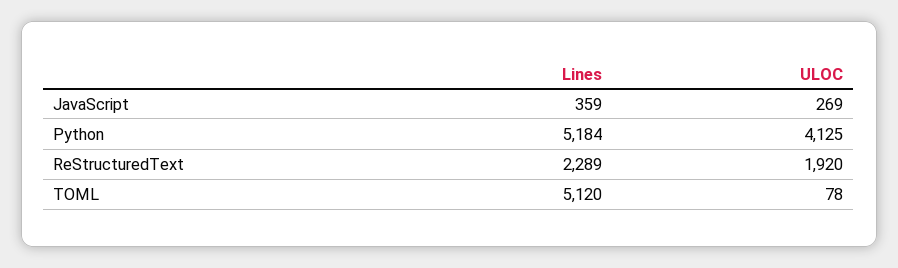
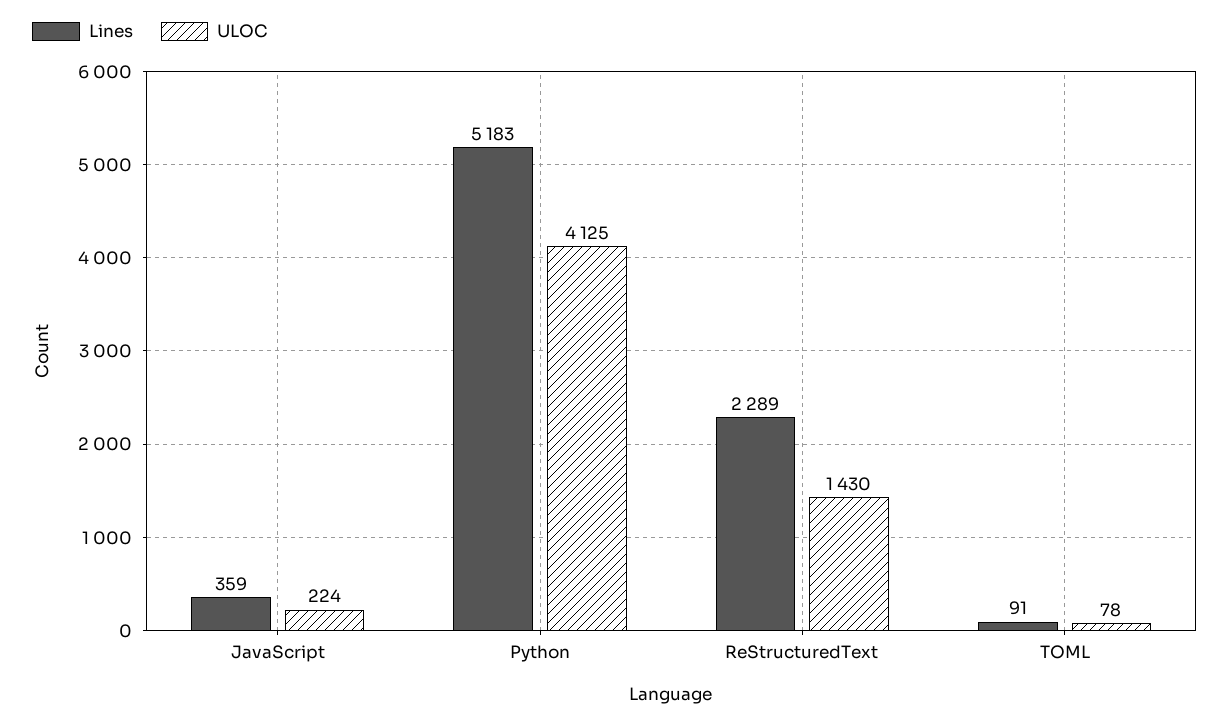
  {
    "Lines": {
      "JavaScript": 359,
-     "Python": 5184,
+     "Python": 5183,
      "ReStructuredText": 2289,
-     "TOML": 5120
+     "TOML": 91
    },
    "ULOC": {
-     "JavaScript": 269,
+     "JavaScript": 224,
      "Python": 4125,
-     "ReStructuredText": 1920,
+     "ReStructuredText": 1430,
      "TOML": 78
    }
  }

